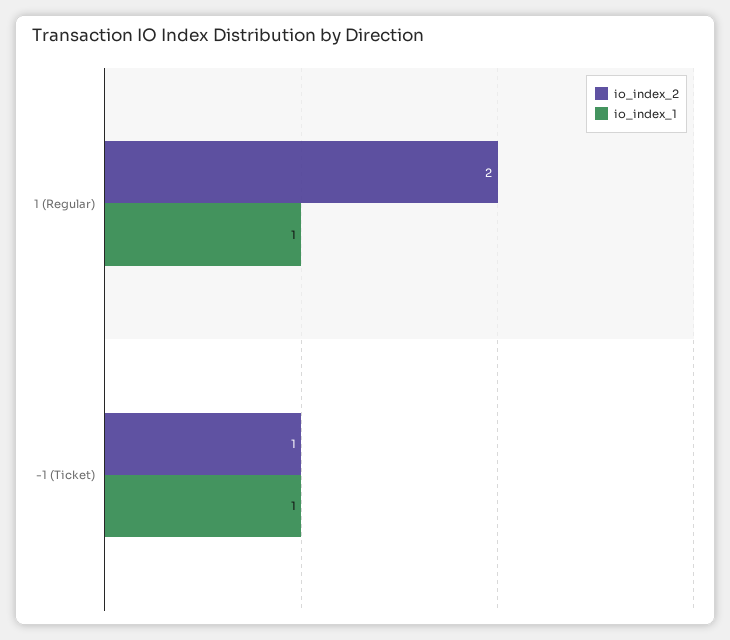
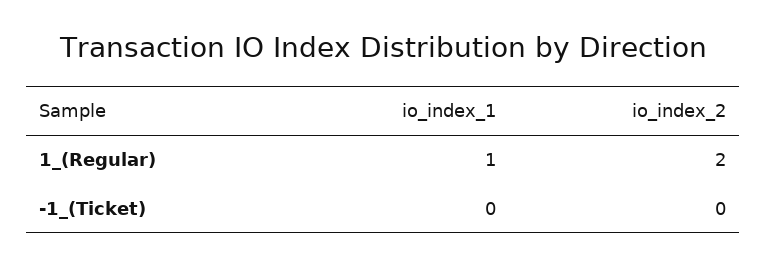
  {
    "io_index_2": {
      "1 (Regular)": 2,
-     "-1 (Ticket)": 1
+     "-1 (Ticket)": 0
    },
    "io_index_1": {
      "1 (Regular)": 1,
-     "-1 (Ticket)": 1
+     "-1 (Ticket)": 0
    }
  }

